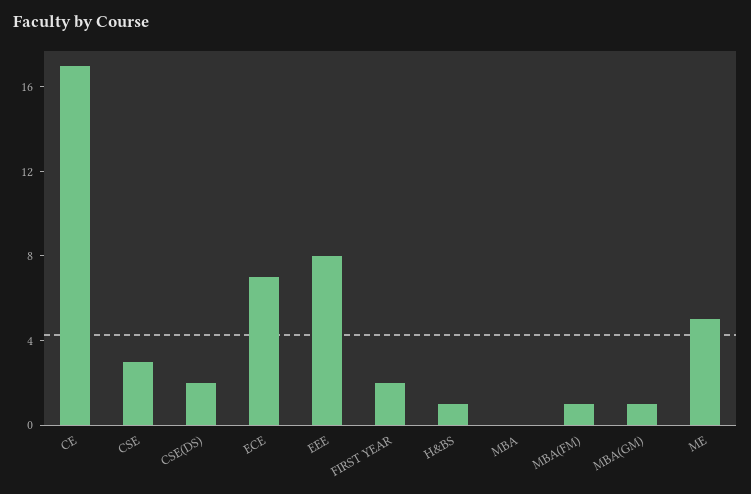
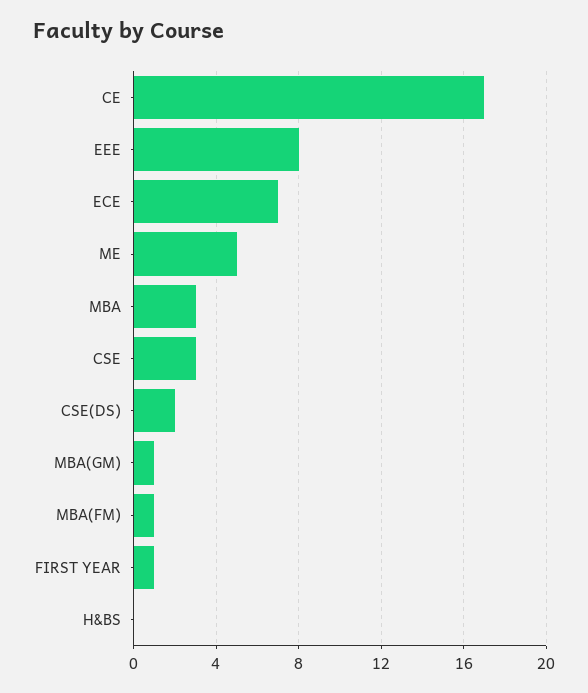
  {
    "CE": 17,
    "CSE": 3,
    "CSE(DS)": 2,
    "ECE": 7,
    "EEE": 8,
-   "FIRST YEAR": 2,
+   "FIRST YEAR": 1,
-   "H&BS": 1,
+   "H&BS": 0,
-   "MBA": 0,
+   "MBA": 3,
    "MBA(FM)": 1,
    "MBA(GM)": 1,
    "ME": 5
  }

